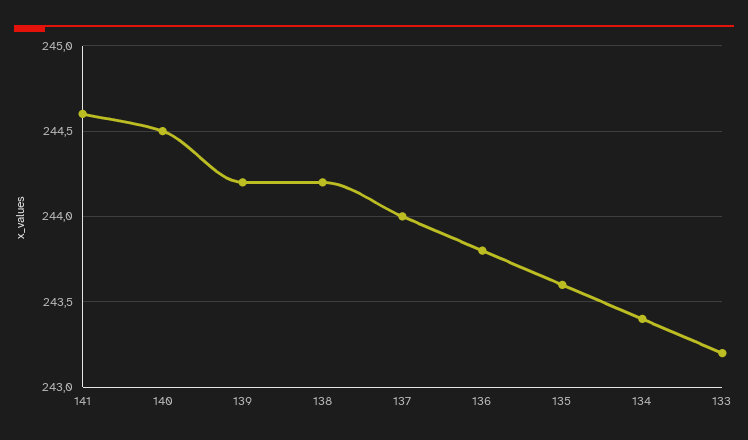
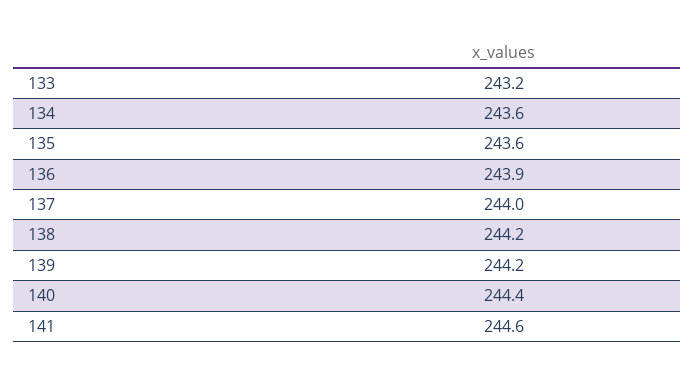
  {
    "141": 244.6,
-   "140": 244.5,
+   "140": 244.4,
    "139": 244.2,
    "138": 244.2,
    "137": 244,
-   "136": 243.8,
+   "136": 243.9,
    "135": 243.6,
-   "134": 243.4,
+   "134": 243.6,
    "133": 243.2
  }

